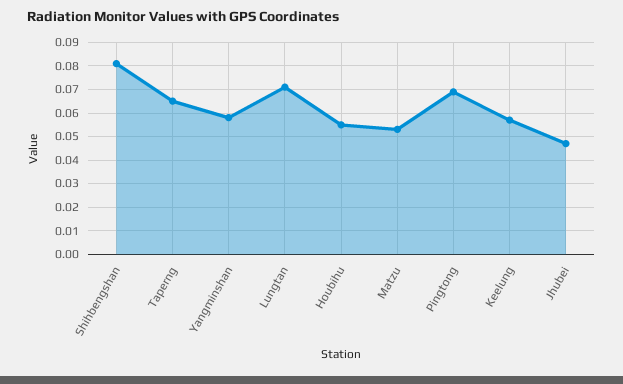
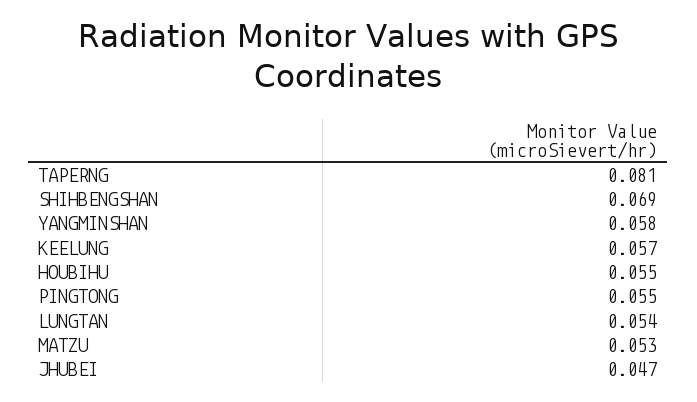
  {
-   "Shihbengshan": 0.08,
+   "Shihbengshan": 0.069,
-   "Taperng": 0.065,
+   "Taperng": 0.081,
    "Yangminshan": 0.058,
-   "Lungtan": 0.07,
+   "Lungtan": 0.054,
    "Houbihu": 0.055,
    "Matzu": 0.053,
-   "Pingtong": 0.07,
+   "Pingtong": 0.055,
    "Keelung": 0.057,
    "Jhubei": 0.047
  }

